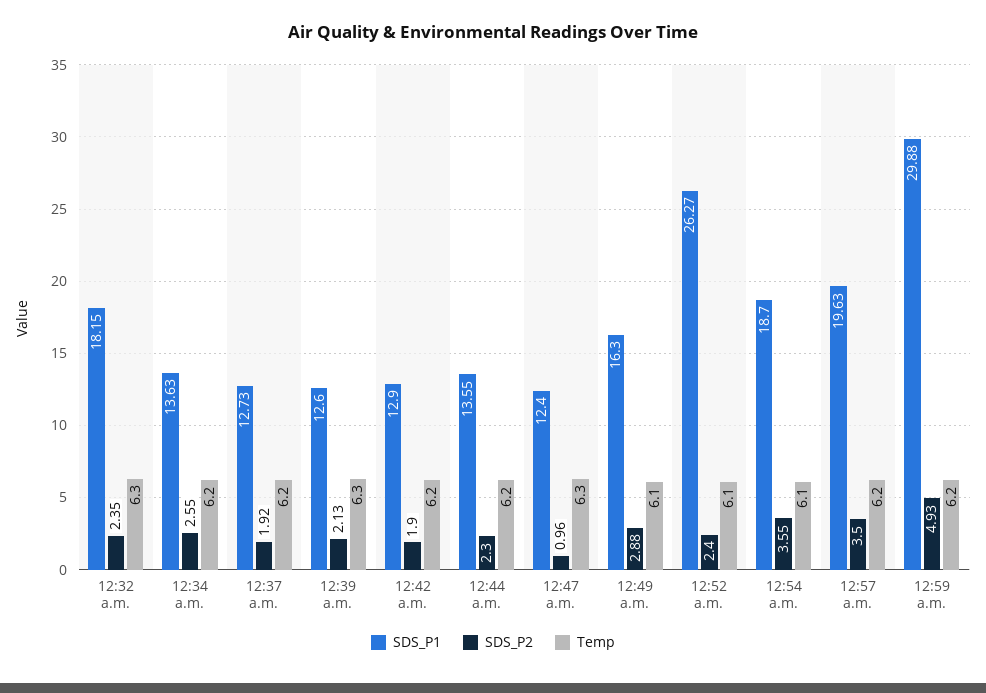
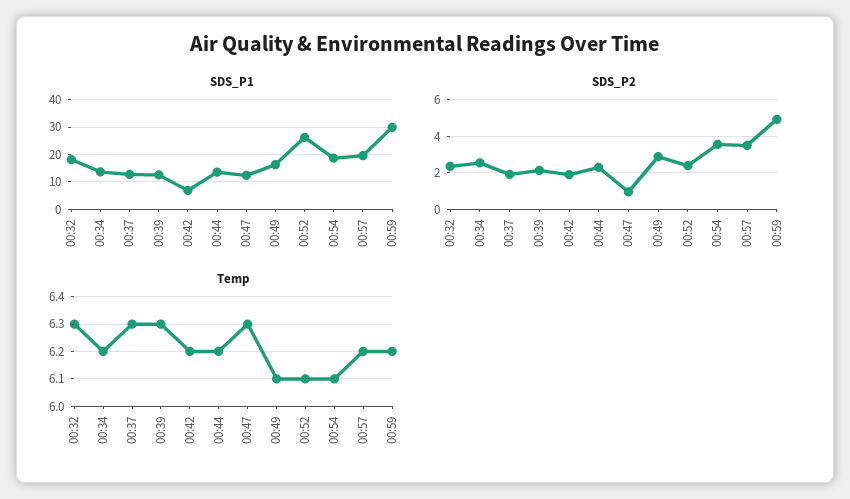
  {
    "SDS_P1": {
      "12:32 a.m.": 18.15,
      "12:34 a.m.": 13.63,
      "12:37 a.m.": 12.73,
      "12:39 a.m.": 12.6,
-     "12:42 a.m.": 12.9,
+     "12:42 a.m.": 7.5,
      "12:44 a.m.": 13.55,
      "12:47 a.m.": 12.4,
      "12:49 a.m.": 16.3,
      "12:52 a.m.": 26.27,
      "12:54 a.m.": 18.7,
      "12:57 a.m.": 19.63,
      "12:59 a.m.": 29.88
    },
    "SDS_P2": {
      "12:32 a.m.": 2.35,
      "12:34 a.m.": 2.55,
      "12:37 a.m.": 1.92,
      "12:39 a.m.": 2.13,
      "12:42 a.m.": 1.9,
      "12:44 a.m.": 2.3,
      "12:47 a.m.": 0.96,
      "12:49 a.m.": 2.88,
      "12:52 a.m.": 2.4,
      "12:54 a.m.": 3.55,
      "12:57 a.m.": 3.5,
      "12:59 a.m.": 4.93
    },
    "Temp": {
      "12:32 a.m.": 6.3,
      "12:34 a.m.": 6.2,
-     "12:37 a.m.": 6.2,
+     "12:37 a.m.": 6.3,
      "12:39 a.m.": 6.3,
      "12:42 a.m.": 6.2,
      "12:44 a.m.": 6.2,
      "12:47 a.m.": 6.3,
      "12:49 a.m.": 6.1,
      "12:52 a.m.": 6.1,
      "12:54 a.m.": 6.1,
      "12:57 a.m.": 6.2,
      "12:59 a.m.": 6.2
    }
  }

